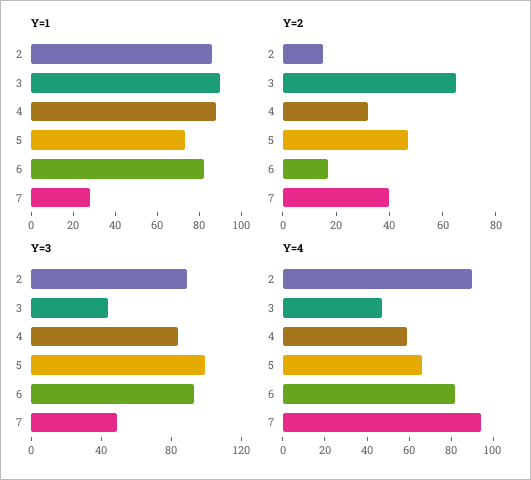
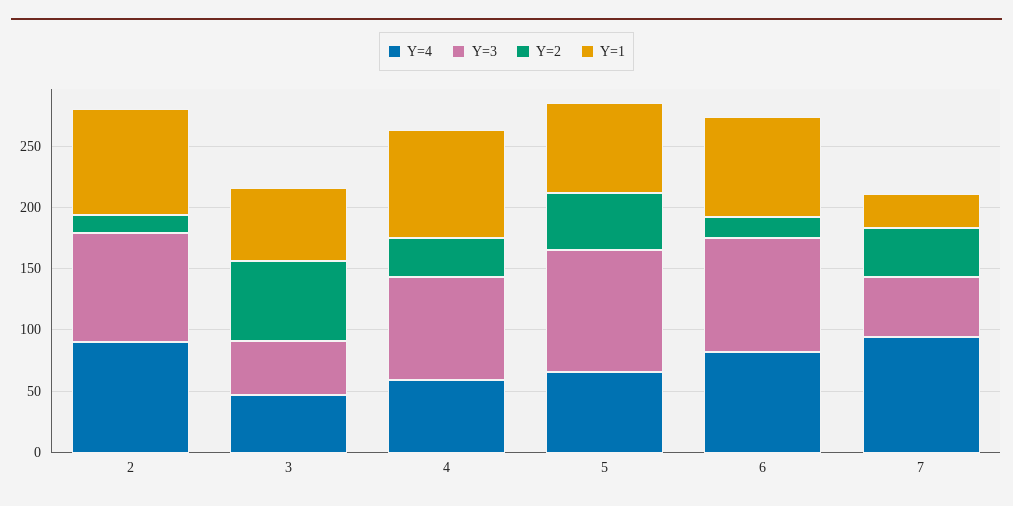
  {
    "Y=1": {
      "2": 85,
-     "3": 90,
+     "3": 60,
      "4": 90,
      "5": 75,
      "6": 80,
      "7": 30
    },
    "Y=2": {
      "2": 15,
      "3": 65,
      "4": 30,
      "5": 45,
      "6": 15,
      "7": 40
    },
    "Y=3": {
      "2": 90,
      "3": 40,
      "4": 80,
      "5": 100,
      "6": 90,
      "7": 50
    },
    "Y=4": {
      "2": 90,
      "3": 45,
      "4": 60,
      "5": 65,
      "6": 80,
      "7": 95
    }
  }

